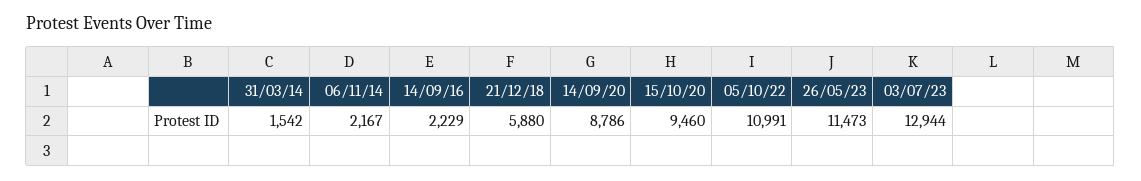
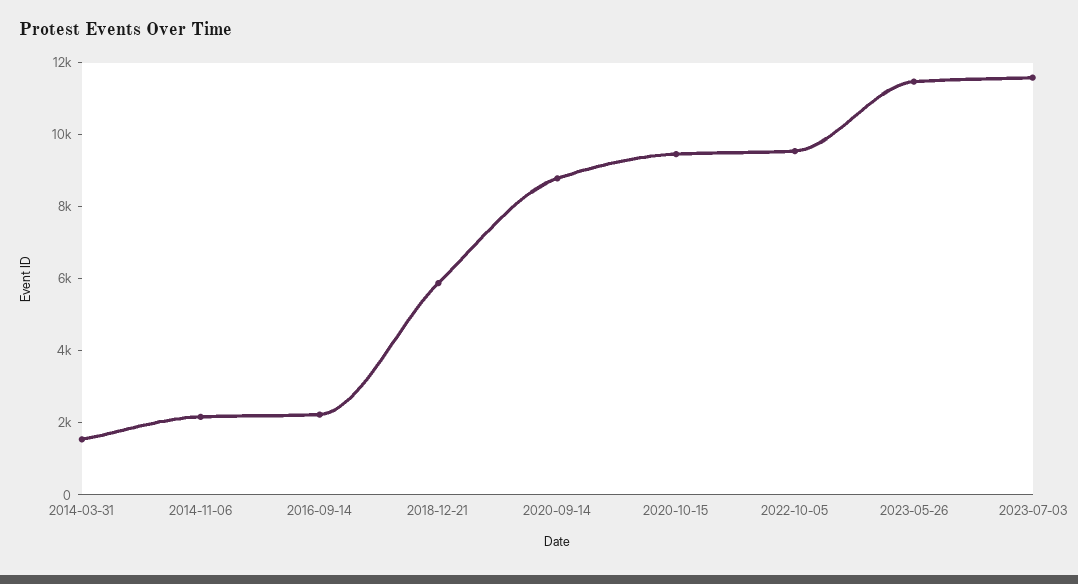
  {
    "31/03/14": 1542,
    "06/11/14": 2167,
    "14/09/16": 2229,
    "21/12/18": 5880,
    "14/09/20": 8786,
    "15/10/20": 9460,
-   "05/10/22": 10991,
+   "05/10/22": 9500,
    "26/05/23": 11473,
-   "03/07/23": 12944
+   "03/07/23": 11500
  }

